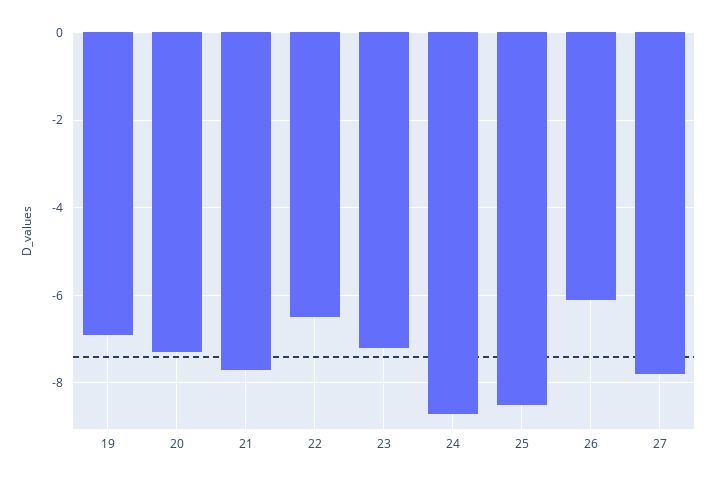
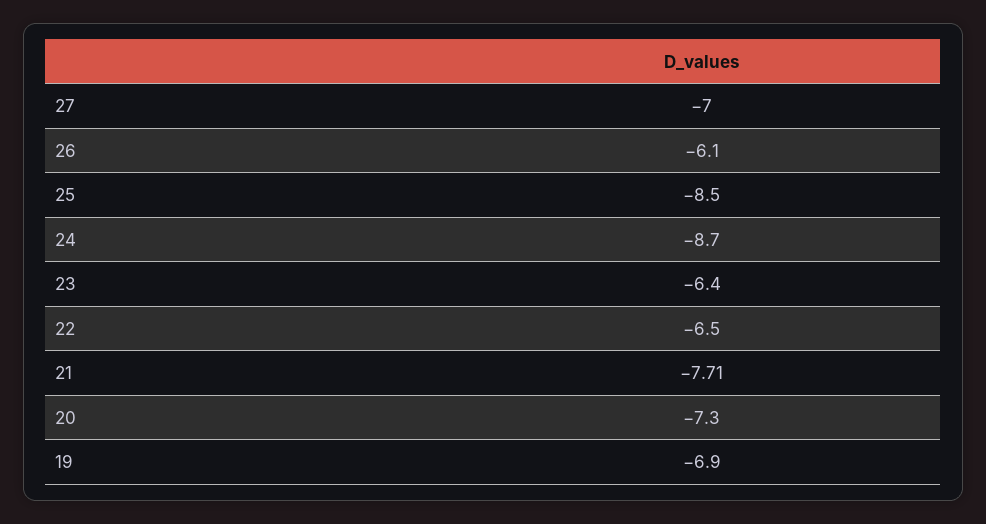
  {
    "19": -6.9,
    "20": -7.3,
    "21": -7.71,
    "22": -6.5,
-   "23": -7.2,
+   "23": -6.4,
    "24": -8.7,
    "25": -8.5,
    "26": -6.1,
-   "27": -7.8
+   "27": -7
  }

